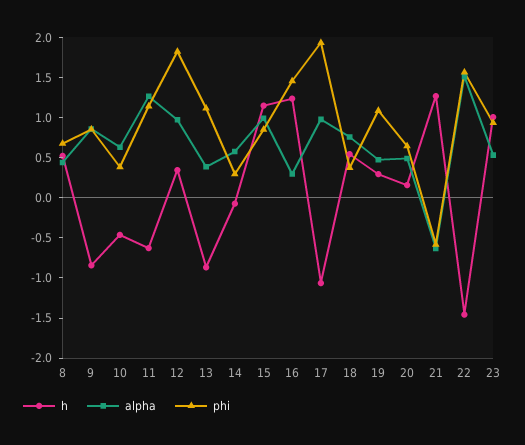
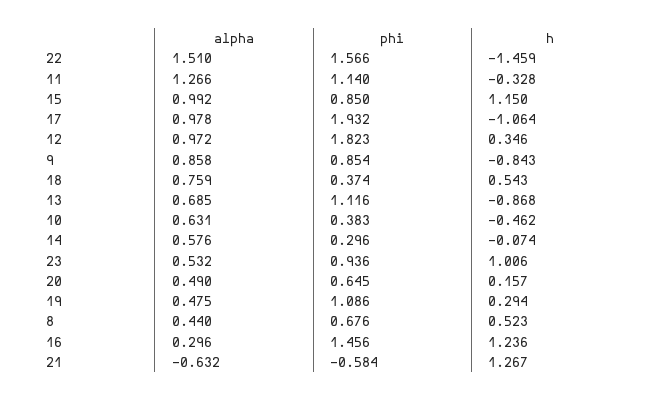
  {
    "h": {
      "8": 0.523,
      "9": -0.843,
      "10": -0.462,
-     "11": -0.6,
+     "11": -0.328,
      "12": 0.346,
      "13": -0.868,
      "14": -0.074,
      "15": 1.15,
      "16": 1.236,
      "17": -1.064,
      "18": 0.543,
      "19": 0.294,
      "20": 0.157,
      "21": 1.267,
      "22": -1.459,
      "23": 1.006
    },
    "alpha": {
      "8": 0.44,
      "9": 0.858,
      "10": 0.631,
      "11": 1.266,
      "12": 0.972,
-     "13": 0.4,
+     "13": 0.685,
      "14": 0.576,
      "15": 0.992,
      "16": 0.296,
      "17": 0.978,
      "18": 0.759,
      "19": 0.475,
      "20": 0.49,
      "21": -0.632,
      "22": 1.51,
      "23": 0.532
    },
    "phi": {
      "8": 0.676,
      "9": 0.854,
      "10": 0.383,
      "11": 1.14,
      "12": 1.823,
      "13": 1.116,
      "14": 0.296,
      "15": 0.85,
      "16": 1.456,
      "17": 1.932,
      "18": 0.374,
      "19": 1.086,
      "20": 0.645,
      "21": -0.584,
      "22": 1.566,
      "23": 0.936
    }
  }

